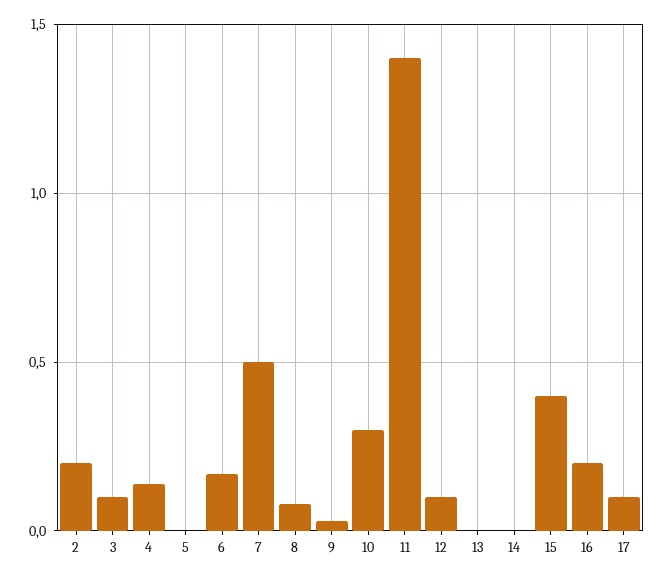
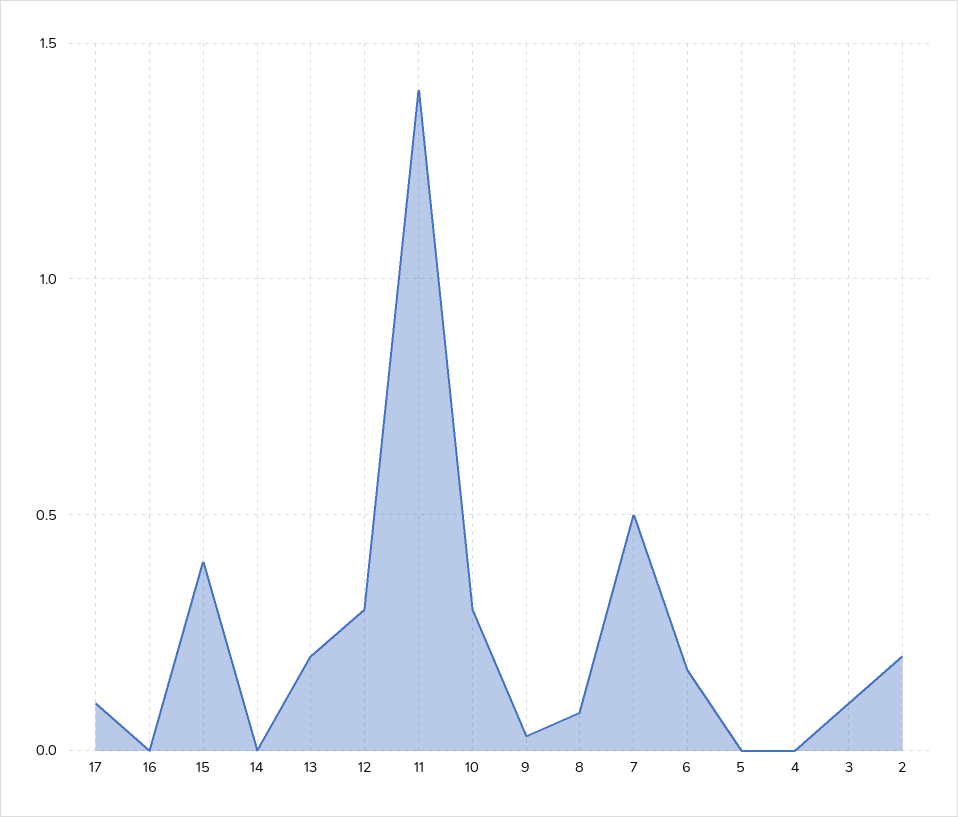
  {
    "2": 0.2,
    "3": 0.1,
-   "4": 0.15,
+   "4": 0,
    "5": 0,
    "6": 0.15,
    "7": 0.5,
    "8": 0.1,
    "9": 0.05,
    "10": 0.3,
    "11": 1.4,
-   "12": 0.1,
+   "12": 0.3,
-   "13": 0,
+   "13": 0.2,
    "14": 0,
    "15": 0.4,
-   "16": 0.2,
+   "16": 0,
    "17": 0.1
  }

